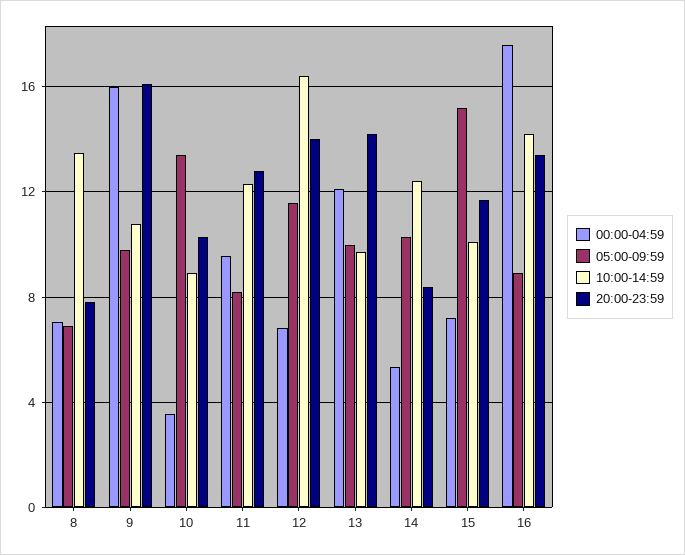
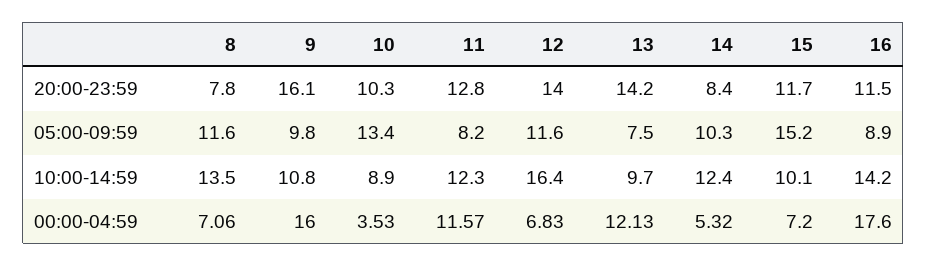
  {
    "00:00-04:59": {
      "8": 7.06,
      "9": 16,
      "10": 3.53,
-     "11": 9.5,
+     "11": 11.57,
      "12": 6.83,
      "13": 12.13,
      "14": 5.32,
      "15": 7.2,
      "16": 17.6
    },
    "05:00-09:59": {
-     "8": 7,
+     "8": 11.6,
      "9": 9.8,
      "10": 13.4,
      "11": 8.2,
      "12": 11.6,
-     "13": 10,
+     "13": 7.5,
      "14": 10.3,
      "15": 15.2,
      "16": 8.9
    },
    "10:00-14:59": {
      "8": 13.5,
      "9": 10.8,
      "10": 8.9,
      "11": 12.3,
      "12": 16.4,
      "13": 9.7,
      "14": 12.4,
      "15": 10.1,
      "16": 14.2
    },
    "20:00-23:59": {
      "8": 7.8,
      "9": 16.1,
      "10": 10.3,
      "11": 12.8,
      "12": 14,
      "13": 14.2,
      "14": 8.4,
      "15": 11.7,
-     "16": 13.5
+     "16": 11.5
    }
  }

